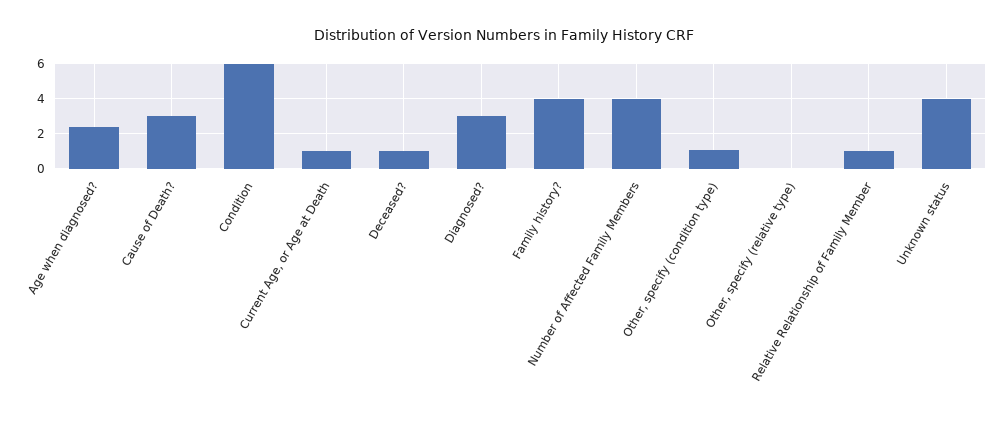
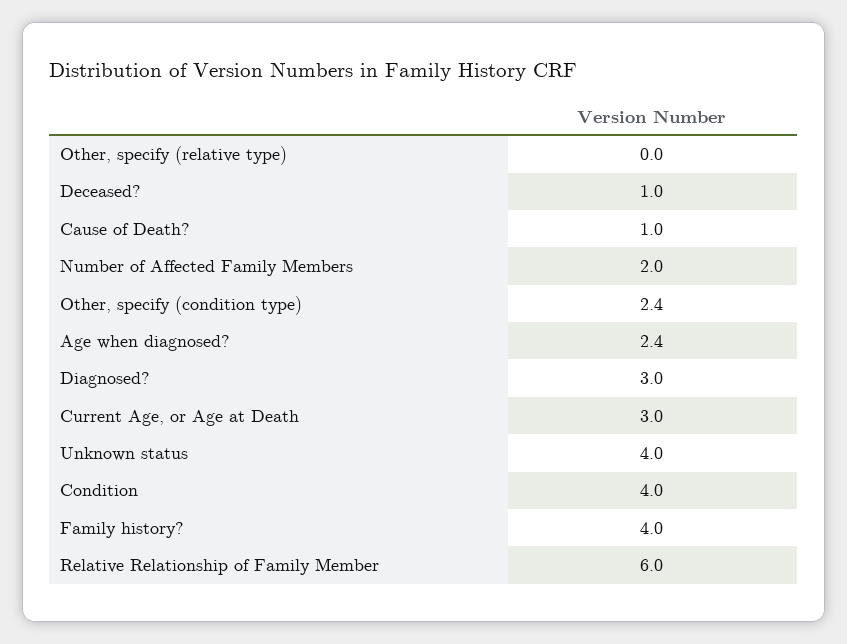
  {
    "Age when diagnosed?": 2.4,
-   "Cause of Death?": 3,
+   "Cause of Death?": 1,
-   "Condition": 6,
+   "Condition": 4,
-   "Current Age, or Age at Death": 1,
+   "Current Age, or Age at Death": 3,
    "Deceased?": 1,
    "Diagnosed?": 3,
    "Family history?": 4,
-   "Number of Affected Family Members": 4,
+   "Number of Affected Family Members": 2,
-   "Other, specify (condition type)": 1,
+   "Other, specify (condition type)": 2.4,
    "Other, specify (relative type)": 0,
-   "Relative Relationship of Family Member": 1,
+   "Relative Relationship of Family Member": 6,
    "Unknown status": 4
  }

